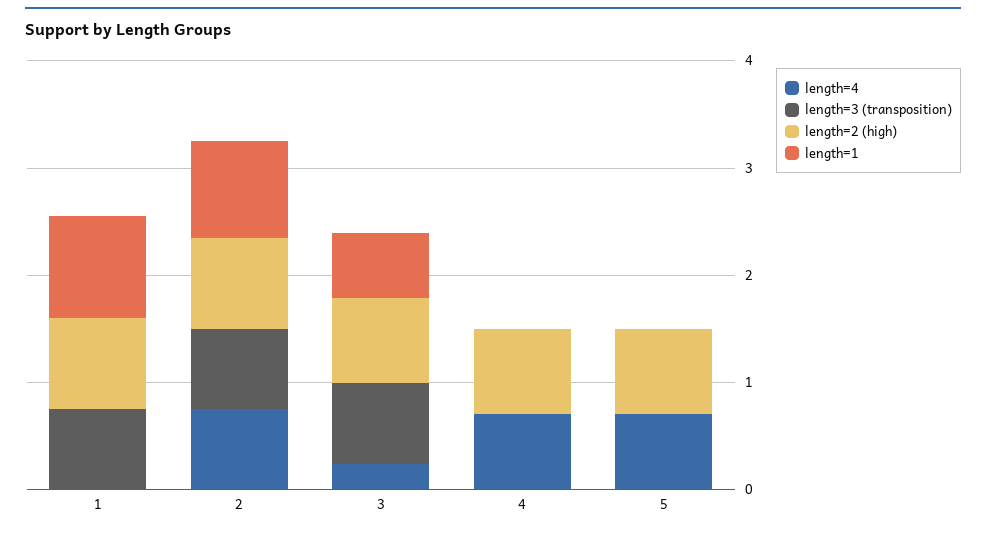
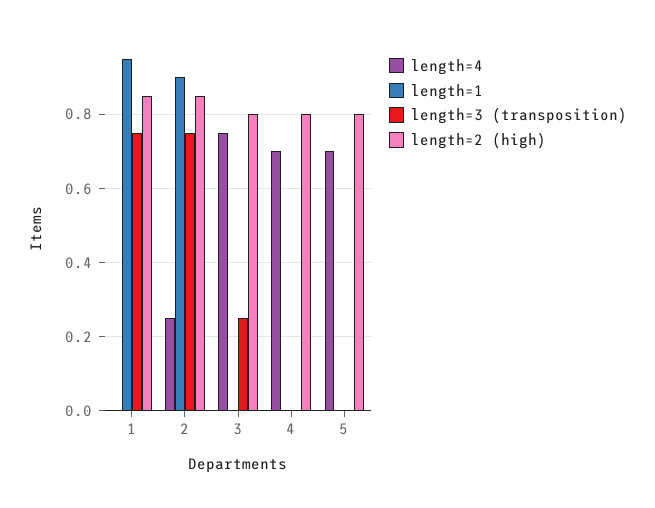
  {
    "length=4": {
      "1": 0,
-     "2": 0.8,
+     "2": 0.25,
-     "3": 0.2,
+     "3": 0.75,
      "4": 0.7,
      "5": 0.7
    },
    "length=3 (transposition)": {
      "1": 0.75,
      "2": 0.75,
-     "3": 0.8,
+     "3": 0.25,
      "4": 0,
      "5": 0
    },
    "length=2 (high)": {
      "1": 0.85,
      "2": 0.85,
      "3": 0.8,
      "4": 0.8,
      "5": 0.8
    },
    "length=1": {
      "1": 0.95,
      "2": 0.9,
-     "3": 0.6,
+     "3": 0,
      "4": 0,
      "5": 0
    }
  }

